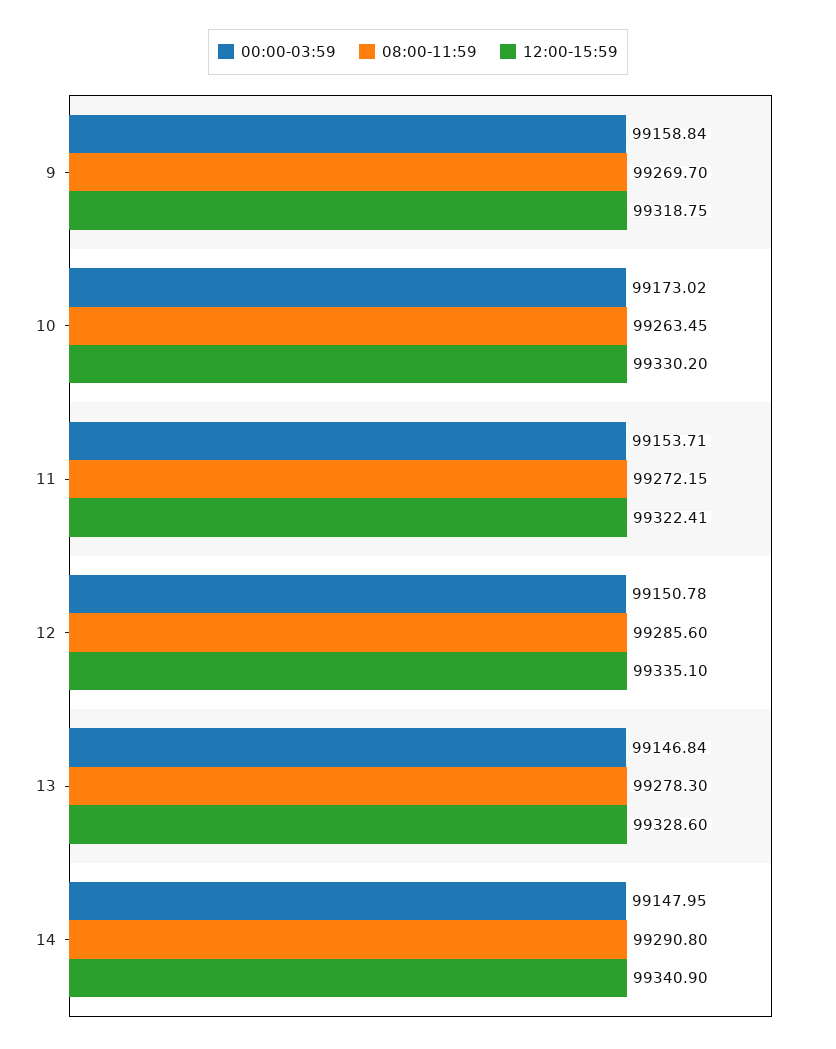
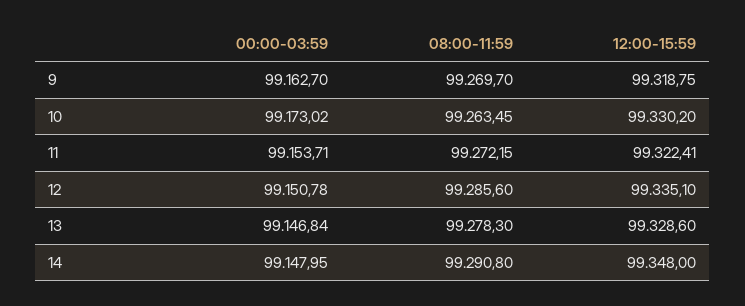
  {
    "00:00-03:59": {
-     "9": 99158.84,
+     "9": 99162.7,
      "10": 99173.02,
      "11": 99153.71,
      "12": 99150.78,
      "13": 99146.84,
      "14": 99147.95
    },
    "08:00-11:59": {
      "9": 99269.7,
      "10": 99263.45,
      "11": 99272.15,
      "12": 99285.6,
      "13": 99278.3,
      "14": 99290.8
    },
    "12:00-15:59": {
      "9": 99318.75,
      "10": 99330.2,
      "11": 99322.41,
      "12": 99335.1,
      "13": 99328.6,
-     "14": 99340.9
+     "14": 99348
    }
  }

